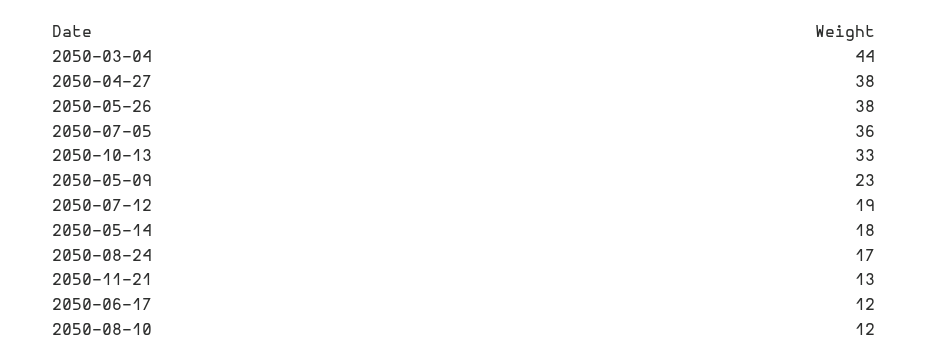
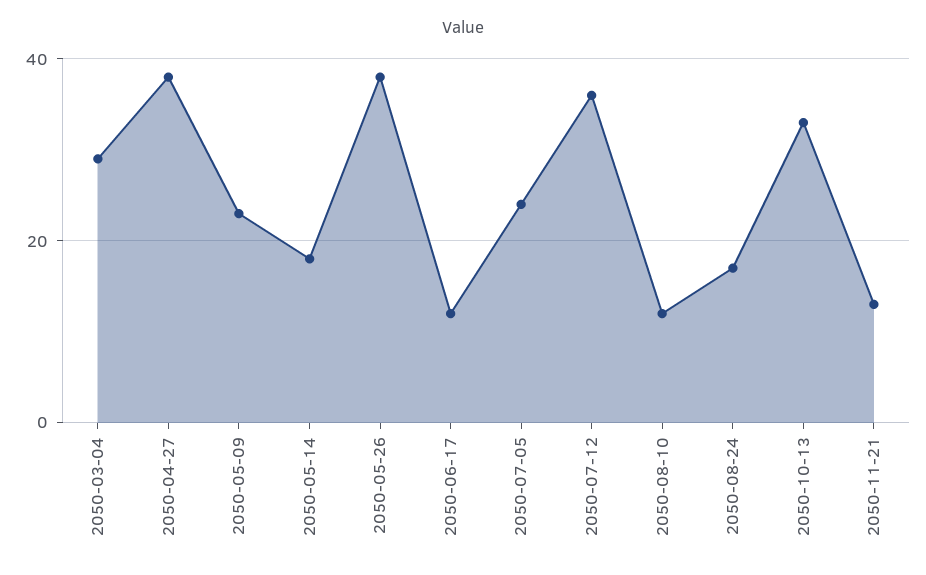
  {
-   "2050-03-04": 44,
+   "2050-03-04": 30,
    "2050-04-27": 38,
    "2050-05-26": 38,
-   "2050-07-05": 36,
+   "2050-07-05": 25,
    "2050-10-13": 33,
    "2050-05-09": 23,
-   "2050-07-12": 19,
+   "2050-07-12": 35,
    "2050-05-14": 18,
    "2050-08-24": 17,
    "2050-11-21": 13,
    "2050-06-17": 12,
    "2050-08-10": 12
  }

